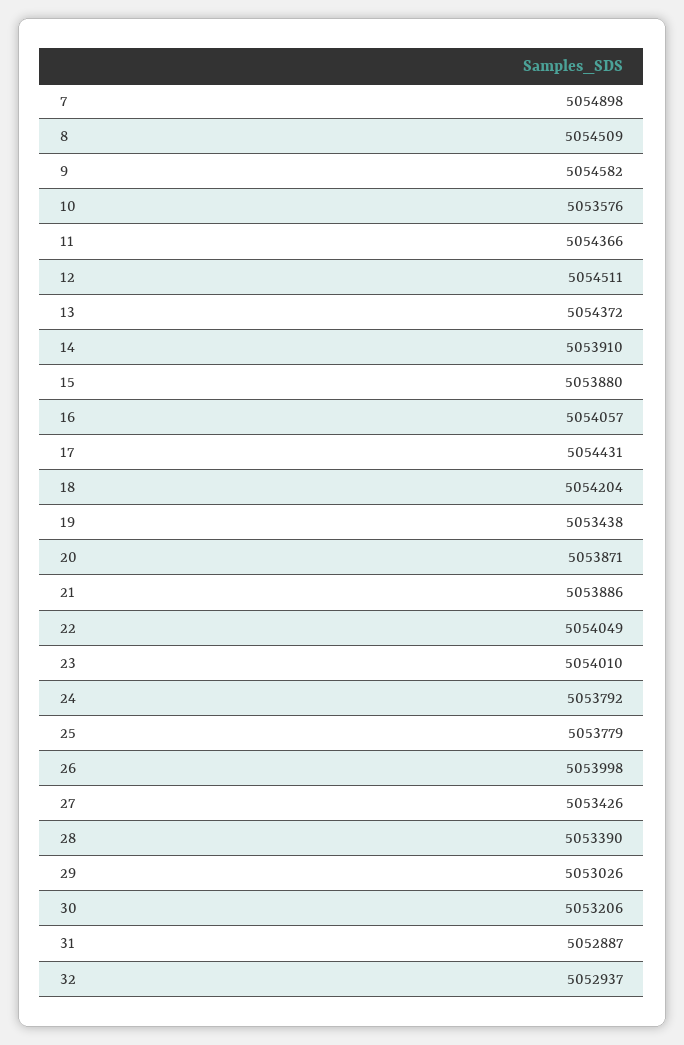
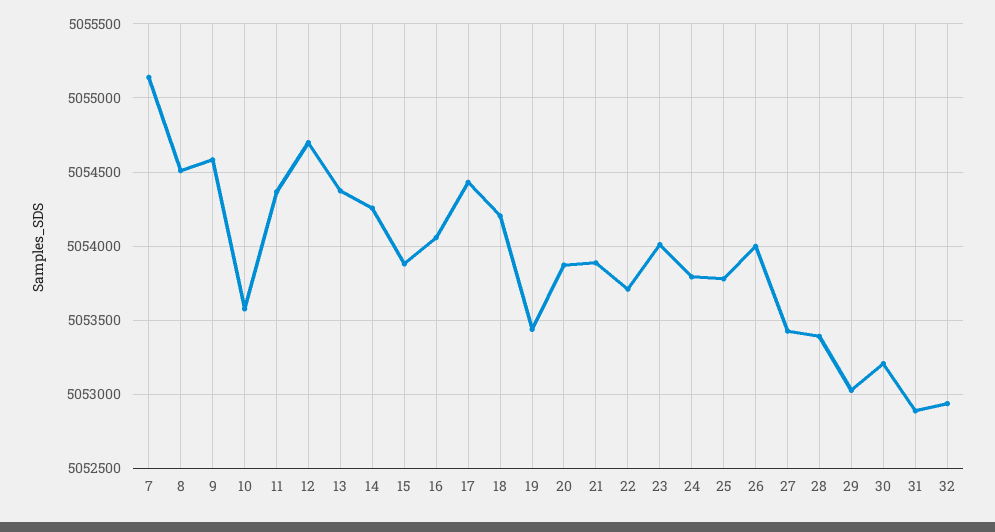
  {
-   "7": 5054898,
+   "7": 5055150,
    "8": 5054509,
    "9": 5054582,
    "10": 5053576,
    "11": 5054366,
-   "12": 5054511,
+   "12": 5054700,
    "13": 5054372,
-   "14": 5053910,
+   "14": 5054250,
    "15": 5053880,
    "16": 5054057,
    "17": 5054431,
    "18": 5054204,
    "19": 5053438,
    "20": 5053871,
    "21": 5053886,
-   "22": 5054049,
+   "22": 5053700,
    "23": 5054010,
    "24": 5053792,
    "25": 5053779,
    "26": 5053998,
    "27": 5053426,
    "28": 5053390,
    "29": 5053026,
    "30": 5053206,
    "31": 5052887,
    "32": 5052937
  }

